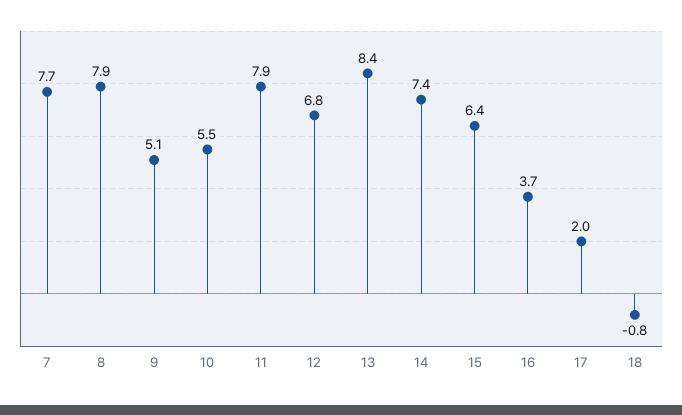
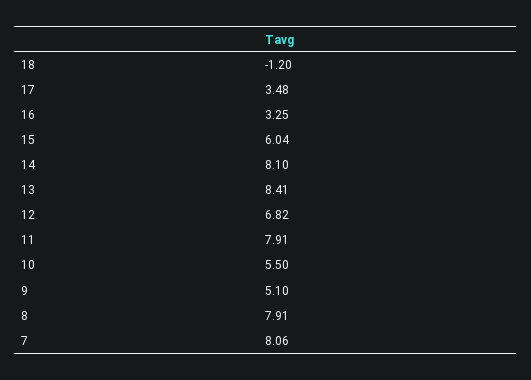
  {
-   "7": 7.7,
+   "7": 8.06,
    "8": 7.91,
    "9": 5.1,
    "10": 5.5,
    "11": 7.91,
    "12": 6.82,
    "13": 8.41,
-   "14": 7.4,
+   "14": 8.1,
-   "15": 6.4,
+   "15": 6.04,
-   "16": 3.7,
+   "16": 3.25,
-   "17": 2,
+   "17": 3.48,
-   "18": -0.8
+   "18": -1.2
  }

